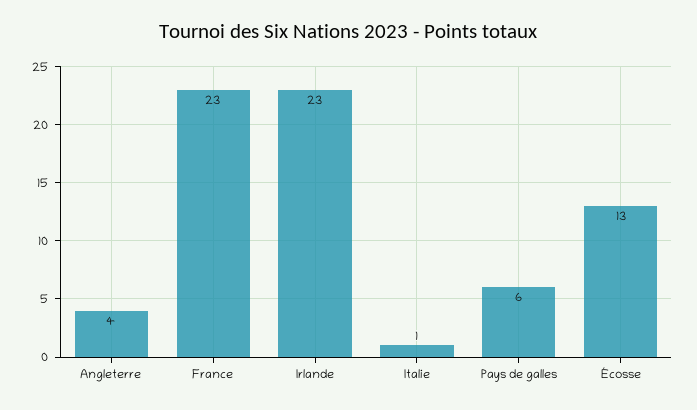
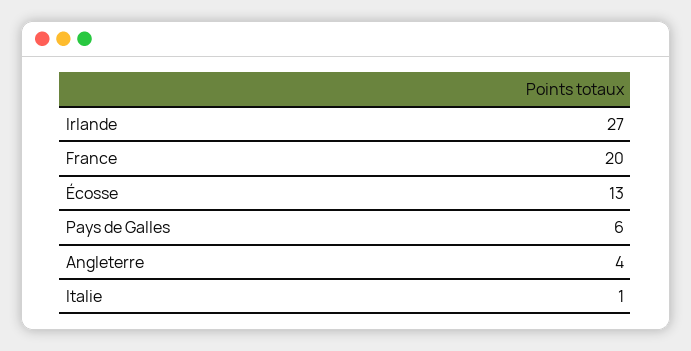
  {
    "Angleterre": 4,
-   "France": 23,
+   "France": 20,
-   "Irlande": 23,
+   "Irlande": 27,
    "Italie": 1,
    "Pays de galles": 6,
    "Écosse": 13
  }

